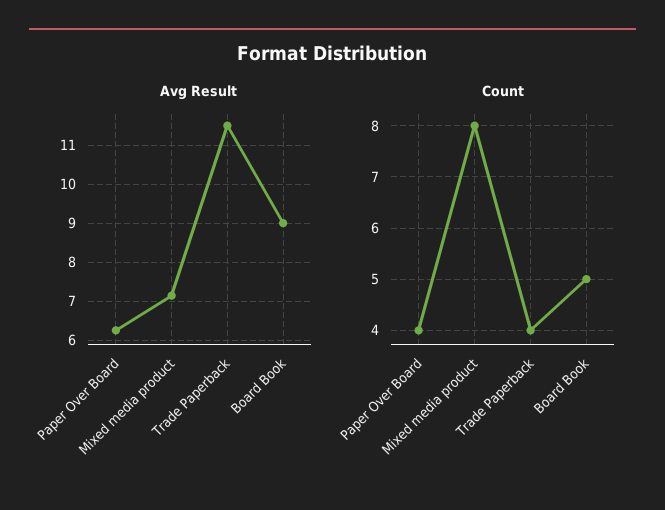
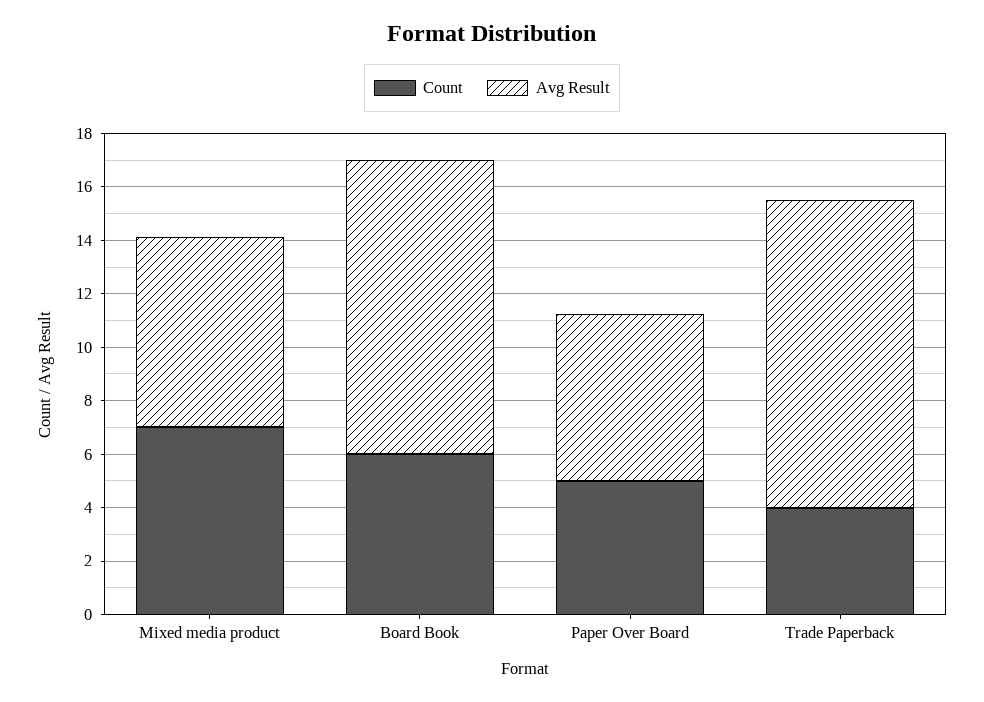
  {
    "Avg Result": {
      "Paper Over Board": 6.2,
      "Mixed media product": 7.2,
      "Trade Paperback": 11.6,
-     "Board Book": 9
+     "Board Book": 11
    },
    "Count": {
-     "Paper Over Board": 4,
+     "Paper Over Board": 5,
-     "Mixed media product": 8,
+     "Mixed media product": 7,
      "Trade Paperback": 4,
-     "Board Book": 5
+     "Board Book": 6
    }
  }

